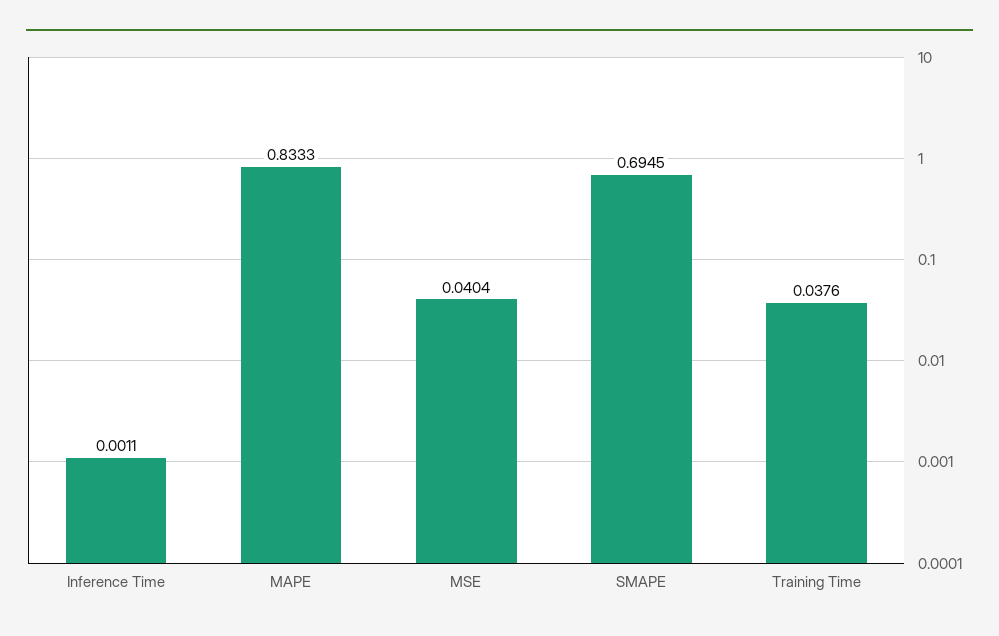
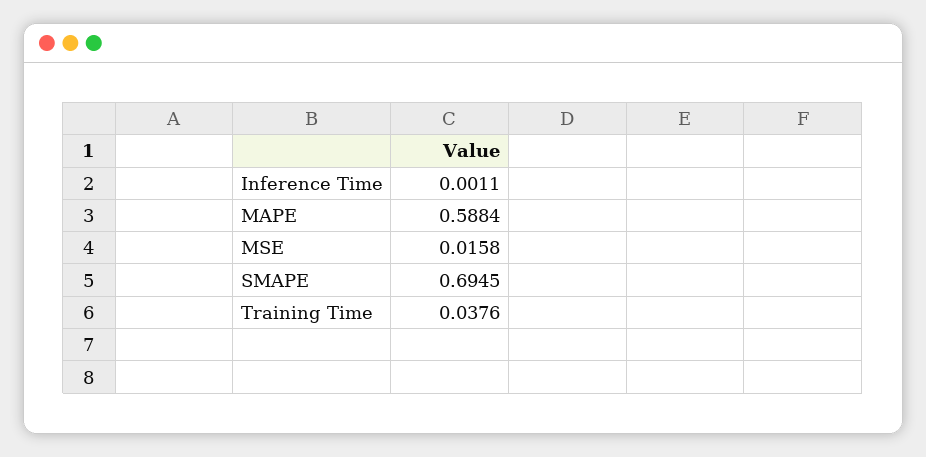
  {
    "Inference Time": 0.0011,
-   "MAPE": 0.8333,
+   "MAPE": 0.5884,
-   "MSE": 0.0404,
+   "MSE": 0.0158,
    "SMAPE": 0.6945,
    "Training Time": 0.0376
  }

